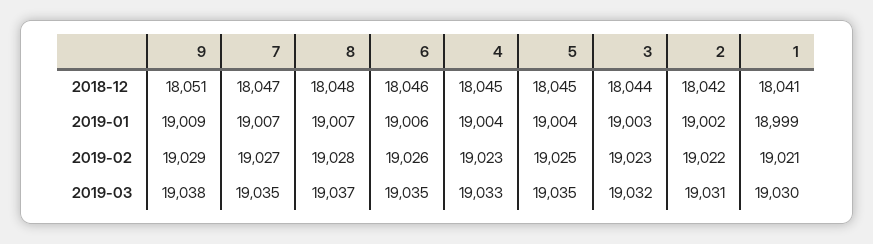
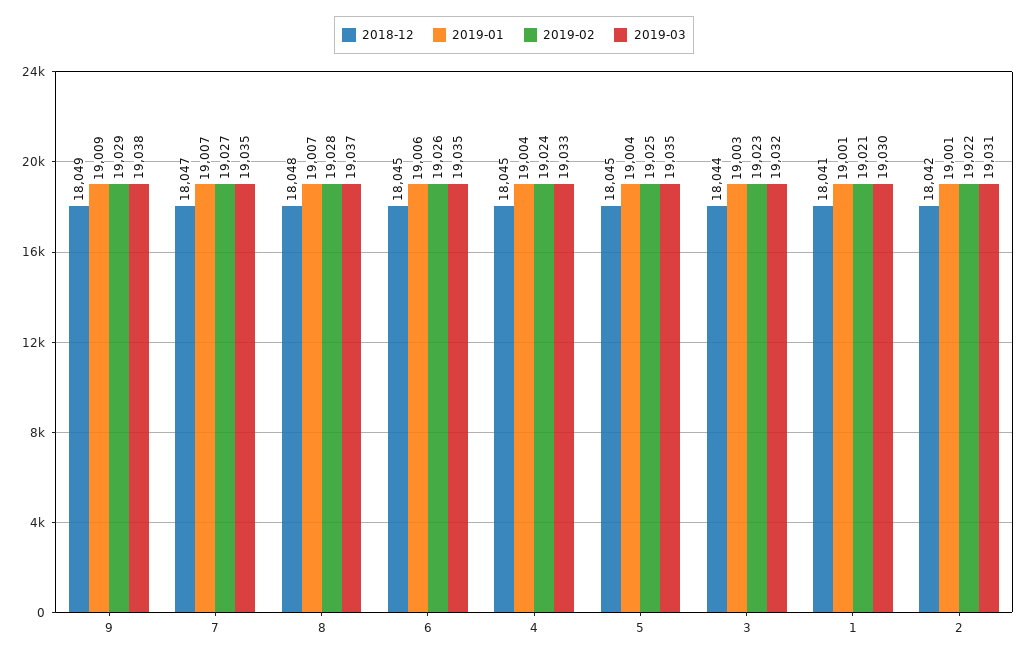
  {
    "2018-12": {
-     "9": 18051,
+     "9": 18049,
      "7": 18047,
      "8": 18048,
-     "6": 18046,
+     "6": 18045,
      "4": 18045,
      "5": 18045,
      "3": 18044,
      "2": 18042,
      "1": 18041
    },
    "2019-01": {
      "9": 19009,
      "7": 19007,
      "8": 19007,
      "6": 19006,
      "4": 19004,
      "5": 19004,
      "3": 19003,
-     "2": 19002,
+     "2": 19001,
-     "1": 18999
+     "1": 19001
    },
    "2019-02": {
      "9": 19029,
      "7": 19027,
      "8": 19028,
      "6": 19026,
-     "4": 19023,
+     "4": 19024,
      "5": 19025,
      "3": 19023,
      "2": 19022,
      "1": 19021
    },
    "2019-03": {
      "9": 19038,
      "7": 19035,
      "8": 19037,
      "6": 19035,
      "4": 19033,
      "5": 19035,
      "3": 19032,
      "2": 19031,
      "1": 19030
    }
  }

